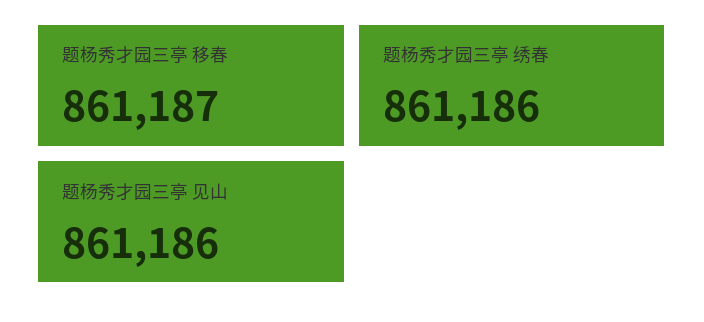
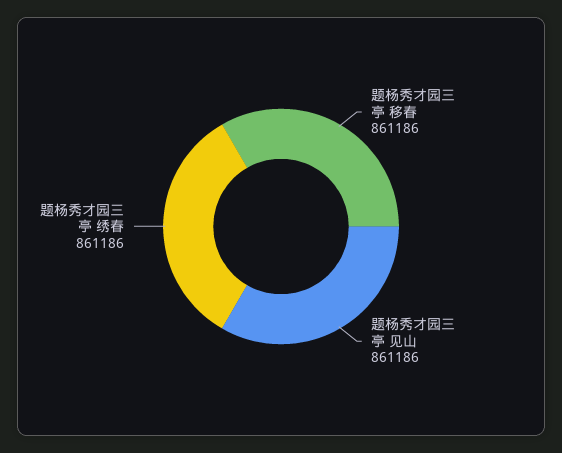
  {
-   "题杨秀才园三亭 移春": 861187,
+   "题杨秀才园三亭 移春": 861186,
    "题杨秀才园三亭 绣春": 861186,
    "题杨秀才园三亭 见山": 861186
  }

